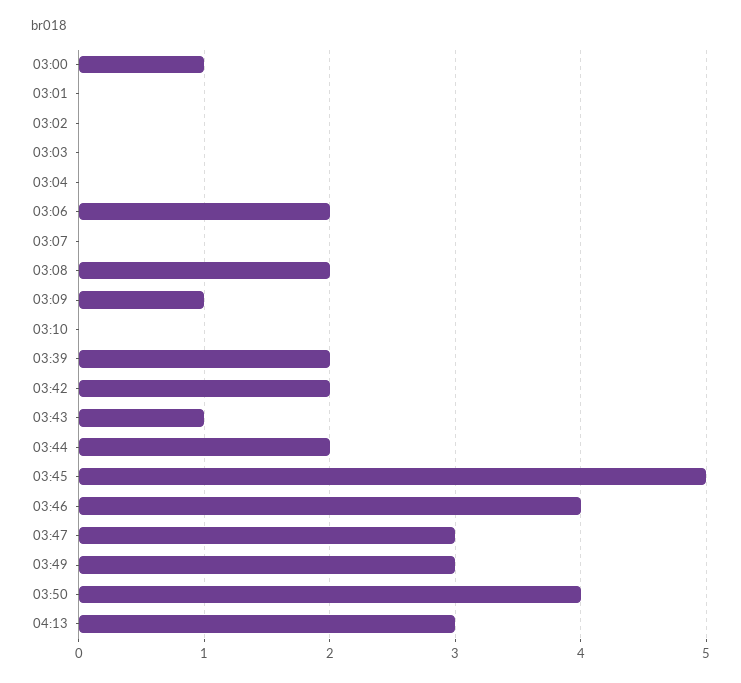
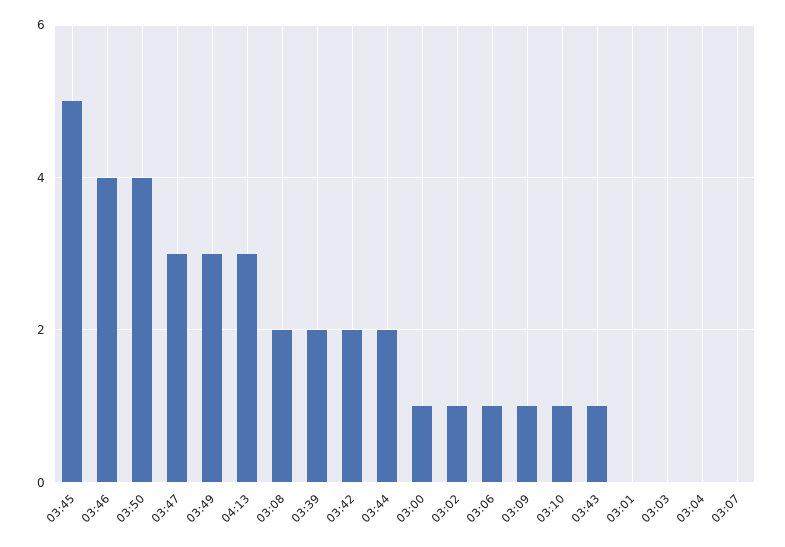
  {
    "03:00": 1,
    "03:01": 0,
-   "03:02": 0,
+   "03:02": 1,
    "03:03": 0,
    "03:04": 0,
-   "03:06": 2,
+   "03:06": 1,
    "03:07": 0,
    "03:08": 2,
    "03:09": 1,
-   "03:10": 0,
+   "03:10": 1,
    "03:39": 2,
    "03:42": 2,
    "03:43": 1,
    "03:44": 2,
    "03:45": 5,
    "03:46": 4,
    "03:47": 3,
    "03:49": 3,
    "03:50": 4,
    "04:13": 3
  }

